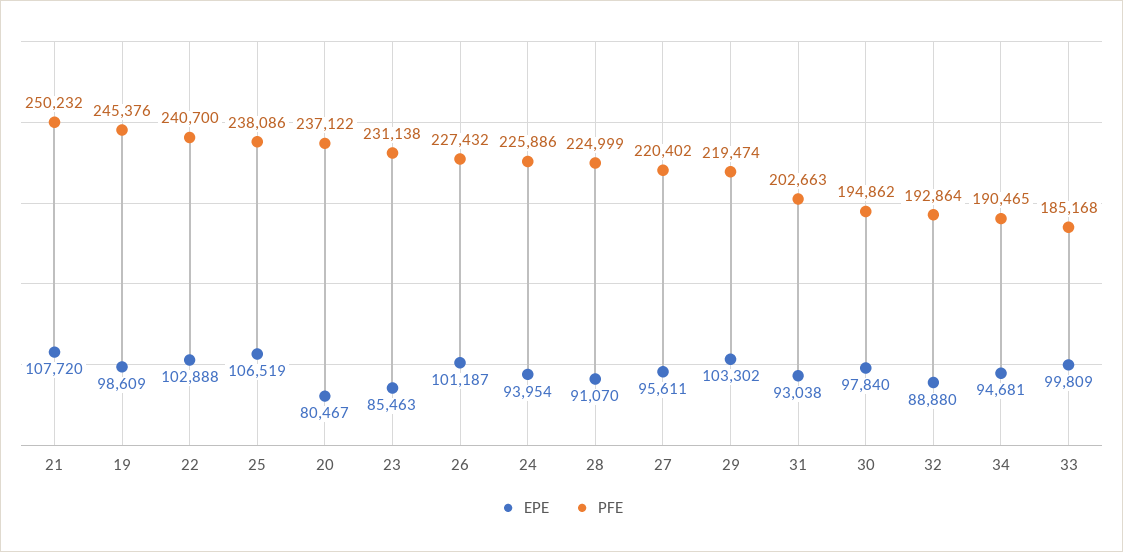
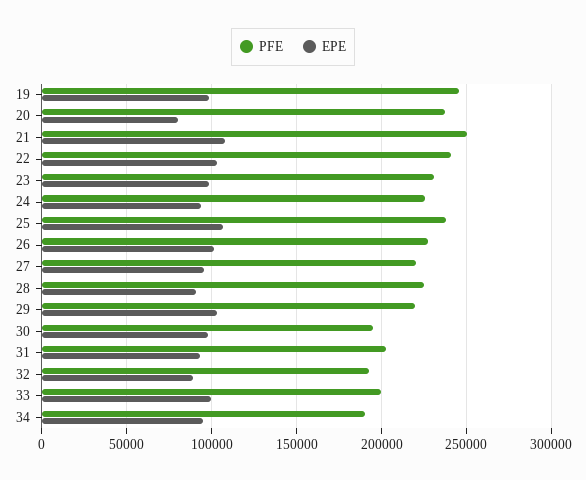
  {
    "EPE": {
      "21": 107720,
      "19": 98609,
      "22": 102888,
      "25": 106519,
      "20": 80467,
-     "23": 85463,
+     "23": 100000,
      "26": 101187,
      "24": 93954,
      "28": 91070,
      "27": 95611,
      "29": 103302,
      "31": 93038,
      "30": 97840,
      "32": 88880,
      "34": 94681,
      "33": 99809
    },
    "PFE": {
      "21": 250232,
      "19": 245376,
      "22": 240700,
      "25": 238086,
      "20": 237122,
      "23": 231138,
      "26": 227432,
      "24": 225886,
      "28": 224999,
      "27": 220402,
      "29": 219474,
      "31": 202663,
      "30": 194862,
      "32": 192864,
      "34": 190465,
-     "33": 185168
+     "33": 200000
    }
  }

